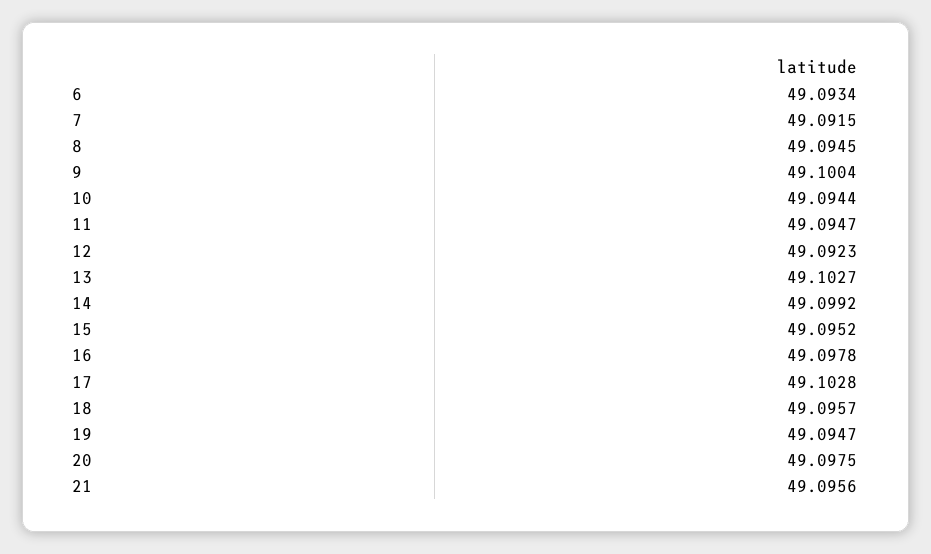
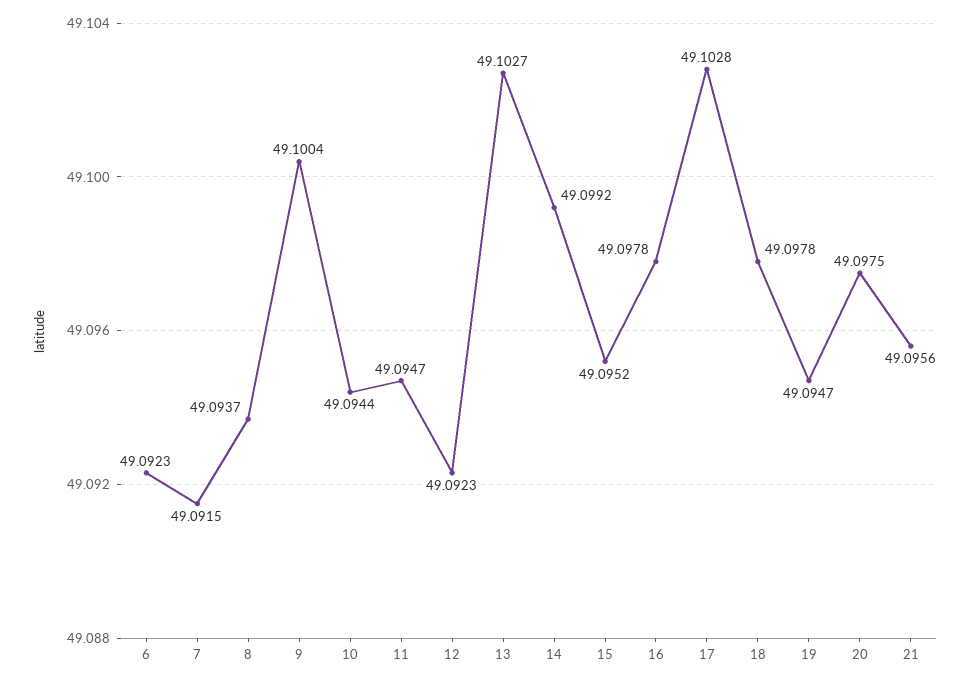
  {
-   "6": 49.0934,
+   "6": 49.0923,
    "7": 49.0915,
-   "8": 49.0945,
+   "8": 49.0937,
    "9": 49.1004,
    "10": 49.0944,
    "11": 49.0947,
    "12": 49.0923,
    "13": 49.1027,
    "14": 49.0992,
    "15": 49.0952,
    "16": 49.0978,
    "17": 49.1028,
-   "18": 49.0957,
+   "18": 49.0978,
    "19": 49.0947,
    "20": 49.0975,
    "21": 49.0956
  }

